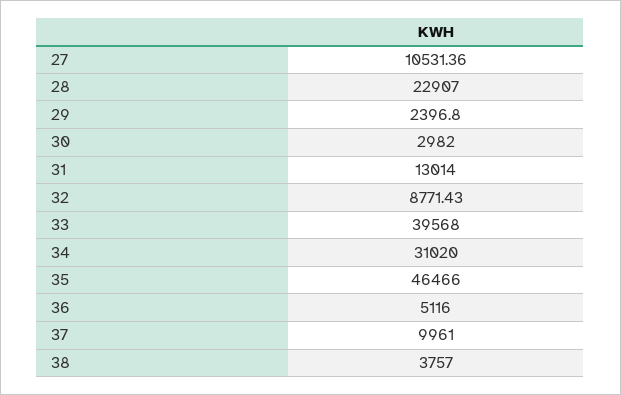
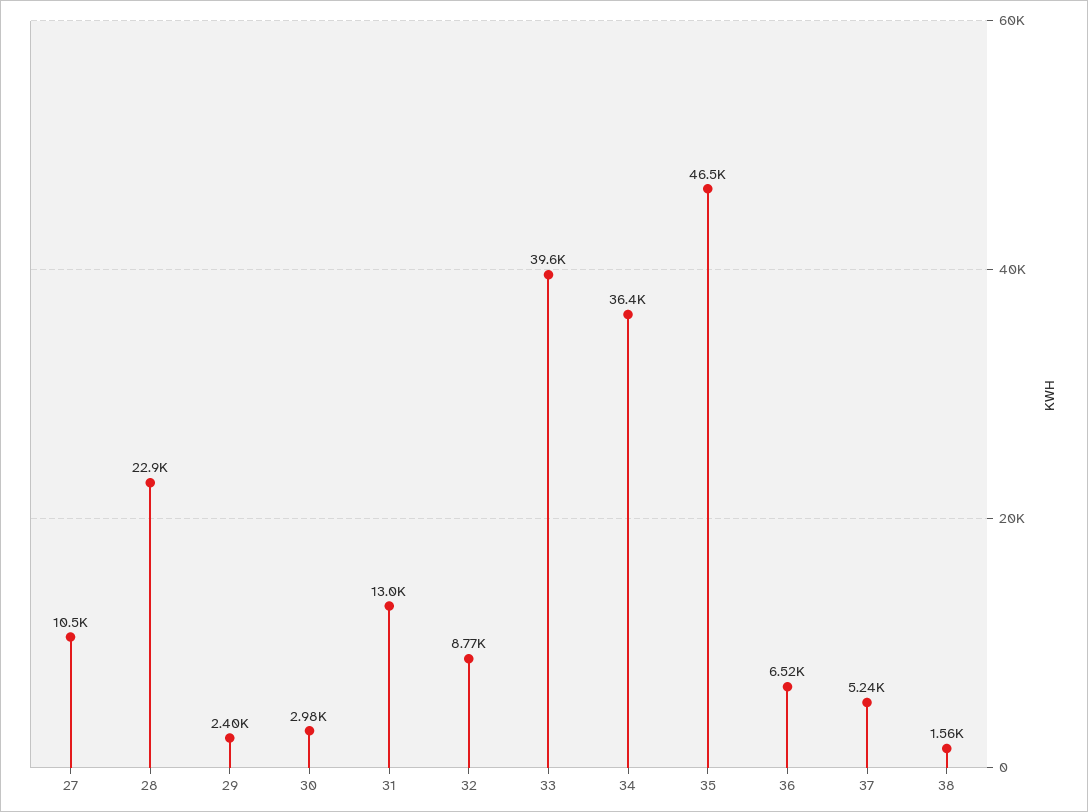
  {
    "27": 10531.36,
    "28": 22907,
    "29": 2396.8,
    "30": 2982,
    "31": 13014,
    "32": 8771.43,
    "33": 39568,
-   "34": 31020,
+   "34": 36400,
    "35": 46466,
-   "36": 5116,
+   "36": 6520,
-   "37": 9961,
+   "37": 5240,
-   "38": 3757
+   "38": 1560
  }

